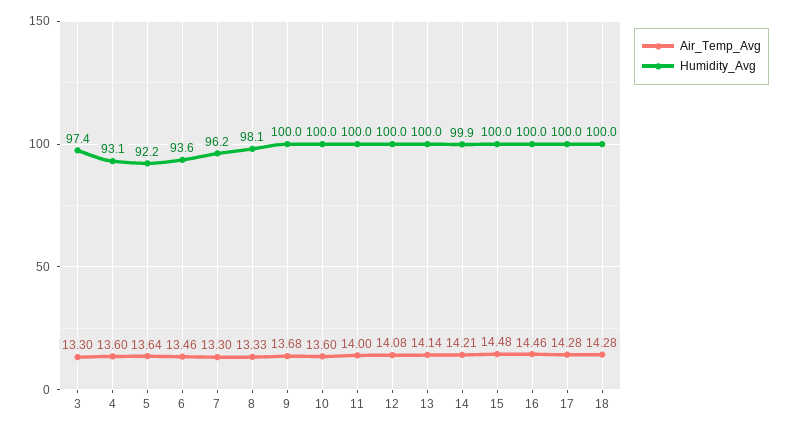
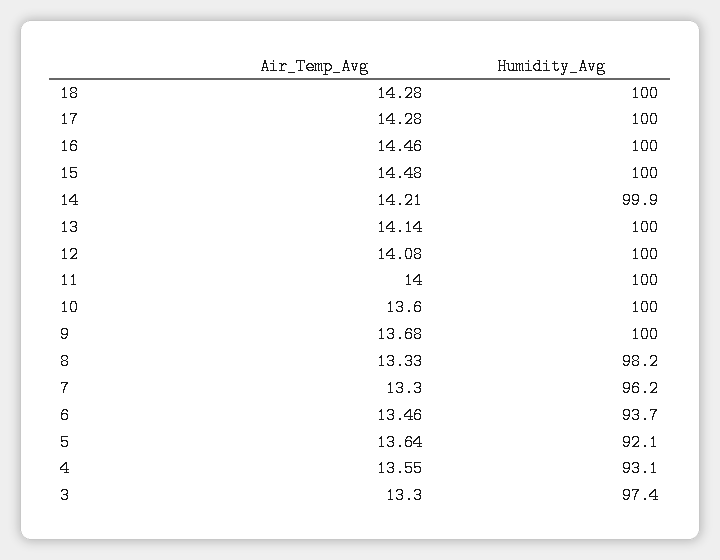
  {
    "Air_Temp_Avg": {
      "3": 13.3,
-     "4": 13.6,
+     "4": 13.55,
      "5": 13.64,
      "6": 13.46,
      "7": 13.3,
      "8": 13.33,
      "9": 13.68,
      "10": 13.6,
      "11": 14,
      "12": 14.08,
      "13": 14.14,
      "14": 14.21,
      "15": 14.48,
      "16": 14.46,
      "17": 14.28,
      "18": 14.28
    },
    "Humidity_Avg": {
      "3": 97.4,
      "4": 93.1,
-     "5": 92.2,
+     "5": 92.1,
-     "6": 93.6,
+     "6": 93.7,
      "7": 96.2,
-     "8": 98.1,
+     "8": 98.2,
      "9": 100,
      "10": 100,
      "11": 100,
      "12": 100,
      "13": 100,
      "14": 99.9,
      "15": 100,
      "16": 100,
      "17": 100,
      "18": 100
    }
  }

